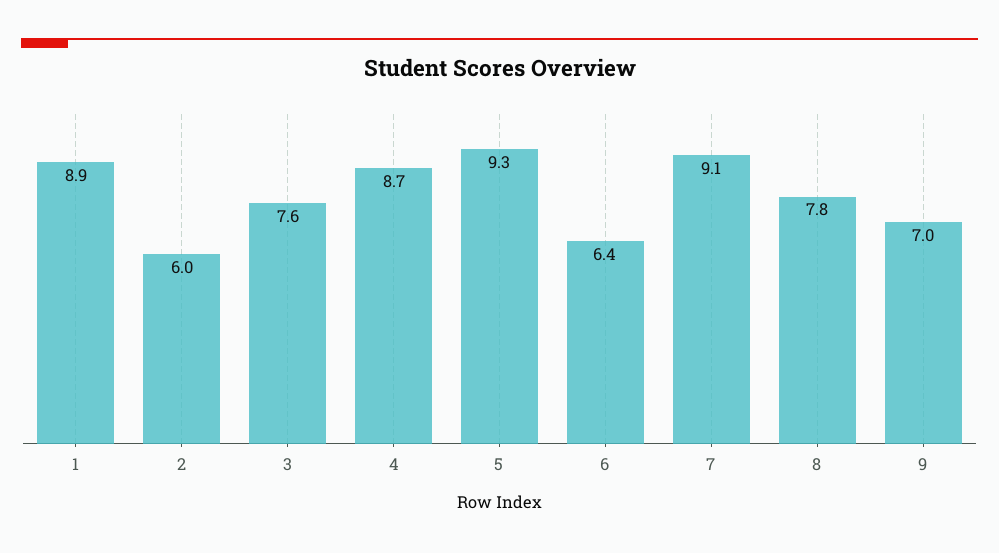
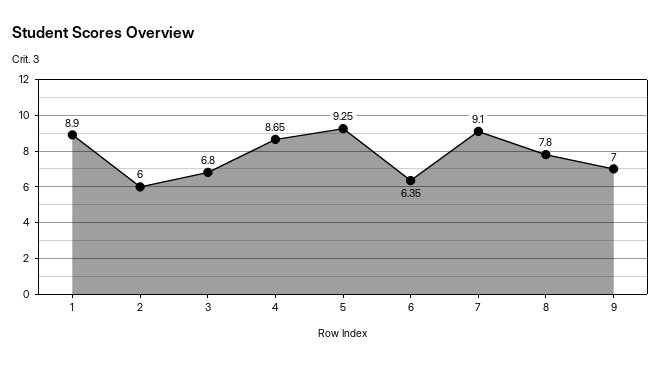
  {
    "1": 8.9,
    "2": 6,
-   "3": 7.6,
+   "3": 6.8,
    "4": 8.65,
    "5": 9.25,
    "6": 6.35,
    "7": 9.1,
    "8": 7.8,
    "9": 7
  }

